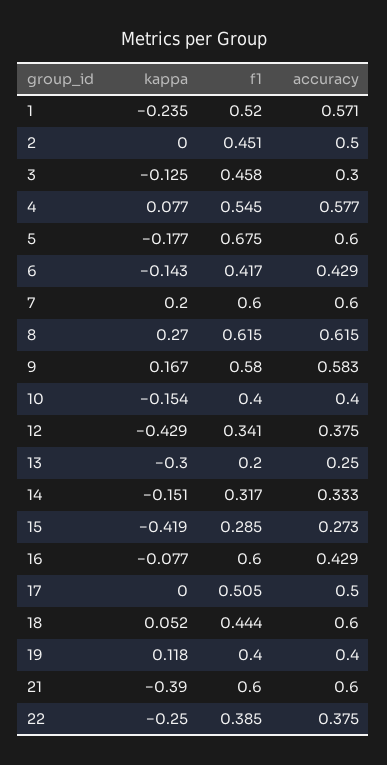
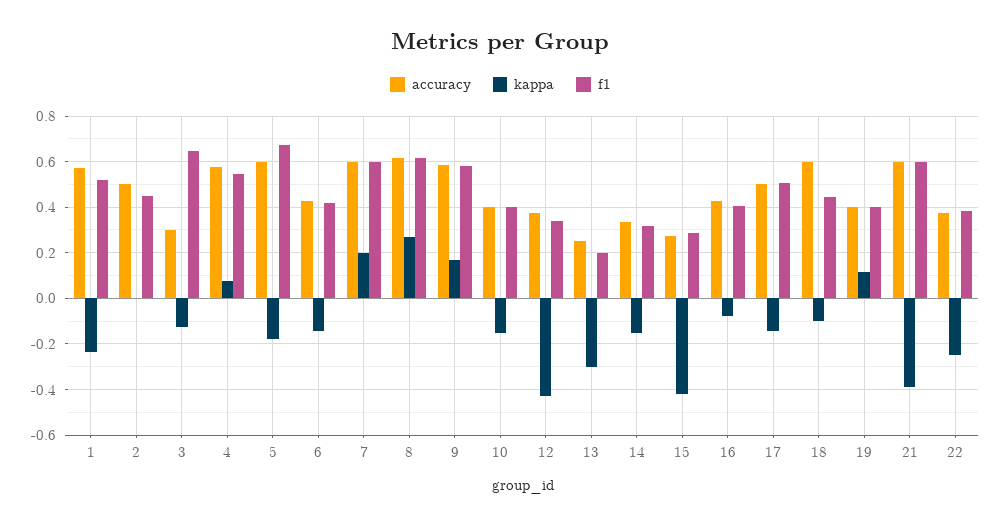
  {
    "kappa": {
      "1": -0.235,
      "2": 0,
      "3": -0.125,
      "4": 0.077,
      "5": -0.177,
      "6": -0.143,
      "7": 0.2,
      "8": 0.27,
      "9": 0.167,
      "10": -0.154,
      "12": -0.429,
      "13": -0.3,
      "14": -0.151,
      "15": -0.419,
      "16": -0.077,
-     "17": 0,
+     "17": -0.15,
-     "18": 0.052,
+     "18": -0.1,
      "19": 0.118,
      "21": -0.39,
      "22": -0.25
    },
    "f1": {
      "1": 0.52,
      "2": 0.451,
-     "3": 0.458,
+     "3": 0.65,
      "4": 0.545,
      "5": 0.675,
      "6": 0.417,
      "7": 0.6,
      "8": 0.615,
      "9": 0.58,
      "10": 0.4,
      "12": 0.341,
      "13": 0.2,
      "14": 0.317,
      "15": 0.285,
-     "16": 0.6,
+     "16": 0.4,
      "17": 0.505,
      "18": 0.444,
      "19": 0.4,
      "21": 0.6,
      "22": 0.385
    },
    "accuracy": {
      "1": 0.571,
      "2": 0.5,
      "3": 0.3,
      "4": 0.577,
      "5": 0.6,
      "6": 0.429,
      "7": 0.6,
      "8": 0.615,
      "9": 0.583,
      "10": 0.4,
      "12": 0.375,
      "13": 0.25,
      "14": 0.333,
      "15": 0.273,
      "16": 0.429,
      "17": 0.5,
      "18": 0.6,
      "19": 0.4,
      "21": 0.6,
      "22": 0.375
    }
  }

